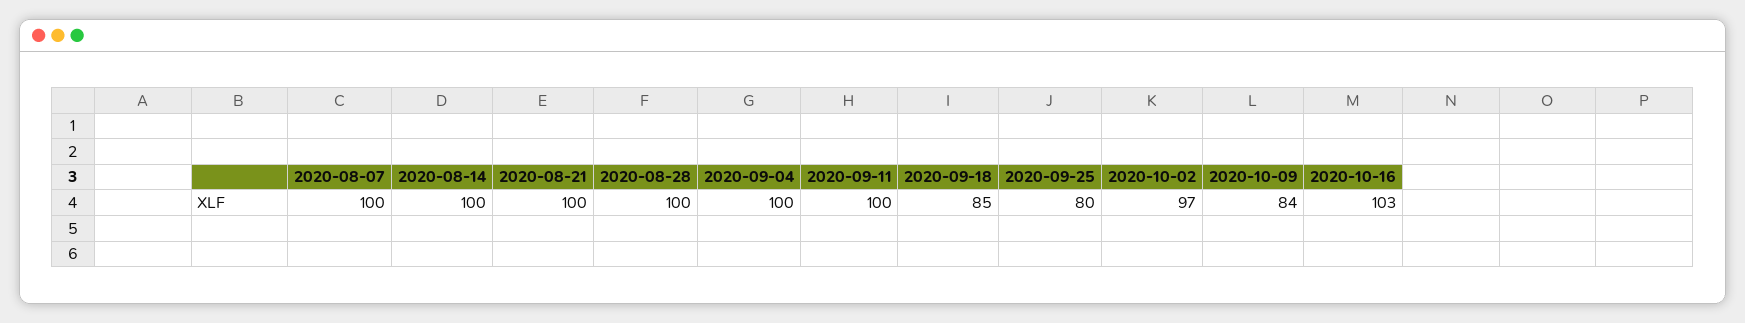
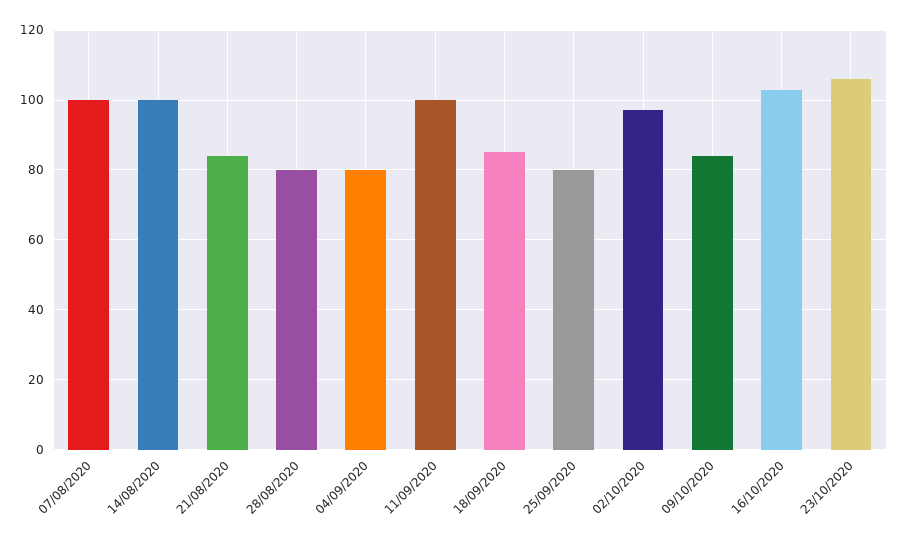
  {
    "2020-08-07": 100,
    "2020-08-14": 100,
-   "2020-08-21": 100,
+   "2020-08-21": 85,
-   "2020-08-28": 100,
+   "2020-08-28": 80,
-   "2020-09-04": 100,
+   "2020-09-04": 80,
    "2020-09-11": 100,
    "2020-09-18": 85,
    "2020-09-25": 80,
    "2020-10-02": 97,
    "2020-10-09": 84,
-   "2020-10-16": 103
+   "2020-10-16": 103,
+   "23/10/2020": 105
  }

